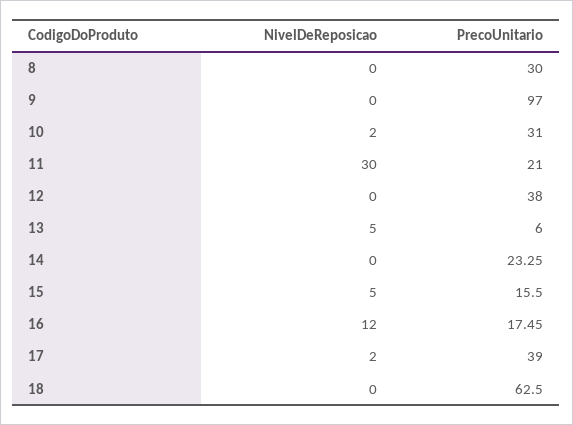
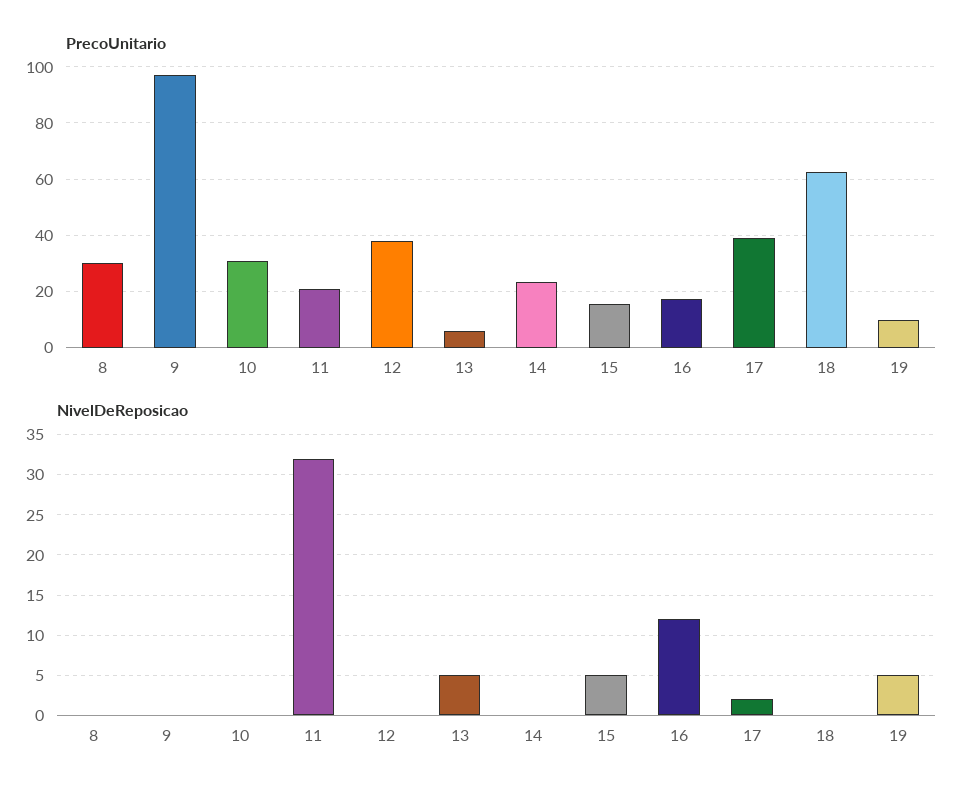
  {
    "NivelDeReposicao": {
      "8": 0,
      "9": 0,
-     "10": 2,
+     "10": 0,
-     "11": 30,
+     "11": 32,
      "12": 0,
      "13": 5,
      "14": 0,
      "15": 5,
      "16": 12,
      "17": 2,
-     "18": 0
+     "18": 0,
+     "19": 5
    },
    "PrecoUnitario": {
      "8": 30,
      "9": 97,
      "10": 31,
      "11": 21,
      "12": 38,
      "13": 6,
      "14": 23.25,
      "15": 15.5,
      "16": 17.45,
      "17": 39,
-     "18": 62.5
+     "18": 62.5,
+     "19": 10
    }
  }

